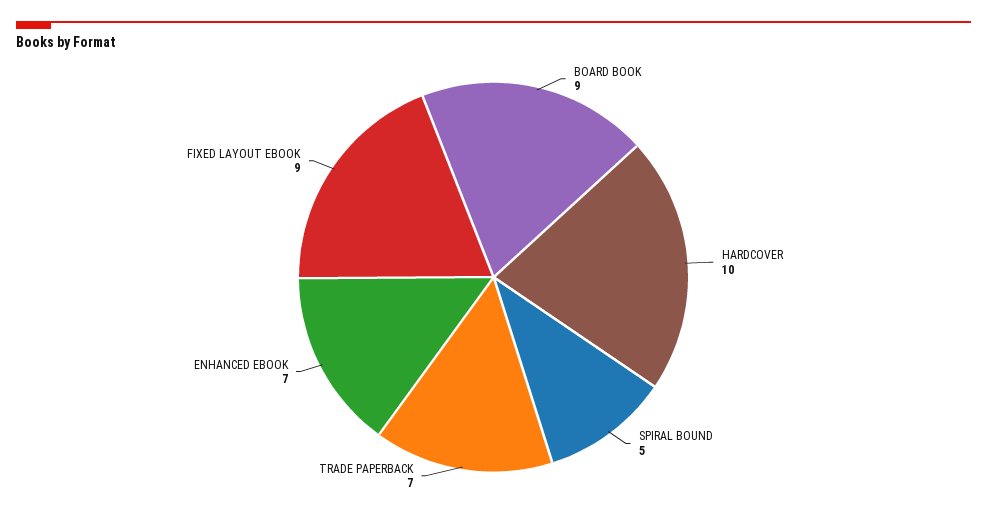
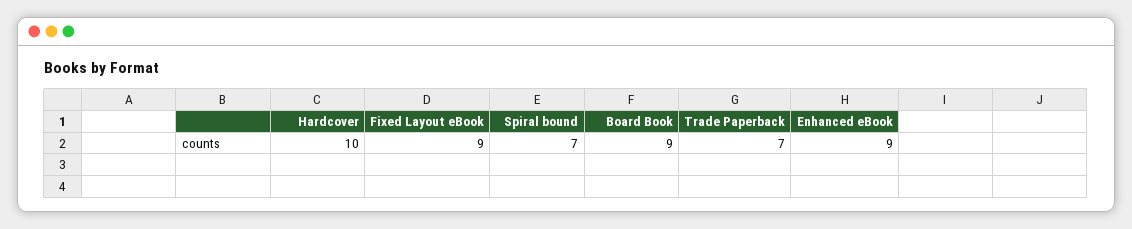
  {
    "BOARD BOOK": 9,
    "HARDCOVER": 10,
-   "SPIRAL BOUND": 5,
+   "SPIRAL BOUND": 7,
    "TRADE PAPERBACK": 7,
-   "ENHANCED EBOOK": 7,
+   "ENHANCED EBOOK": 9,
    "FIXED LAYOUT EBOOK": 9
  }

